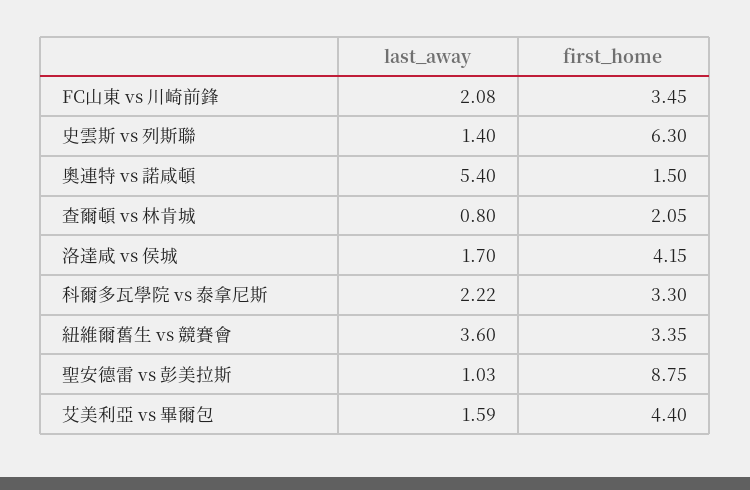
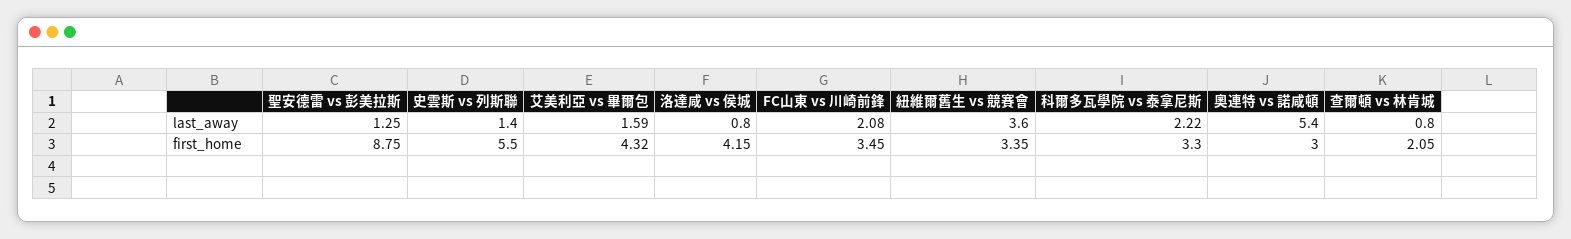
  {
    "last_away": {
      "FC山東 vs 川崎前鋒": 2.08,
      "史雲斯 vs 列斯聯": 1.4,
      "奧連特 vs 諾咸頓": 5.4,
      "查爾頓 vs 林肯城": 0.8,
-     "洛達咸 vs 侯城": 1.7,
+     "洛達咸 vs 侯城": 0.8,
      "科爾多瓦學院 vs 泰拿尼斯": 2.22,
      "紐維爾舊生 vs 競賽會": 3.6,
-     "聖安德雷 vs 彭美拉斯": 1.03,
+     "聖安德雷 vs 彭美拉斯": 1.25,
      "艾美利亞 vs 畢爾包": 1.59
    },
    "first_home": {
      "FC山東 vs 川崎前鋒": 3.45,
-     "史雲斯 vs 列斯聯": 6.3,
+     "史雲斯 vs 列斯聯": 5.5,
-     "奧連特 vs 諾咸頓": 1.5,
+     "奧連特 vs 諾咸頓": 3,
      "查爾頓 vs 林肯城": 2.05,
      "洛達咸 vs 侯城": 4.15,
      "科爾多瓦學院 vs 泰拿尼斯": 3.3,
      "紐維爾舊生 vs 競賽會": 3.35,
      "聖安德雷 vs 彭美拉斯": 8.75,
-     "艾美利亞 vs 畢爾包": 4.4
+     "艾美利亞 vs 畢爾包": 4.32
    }
  }

